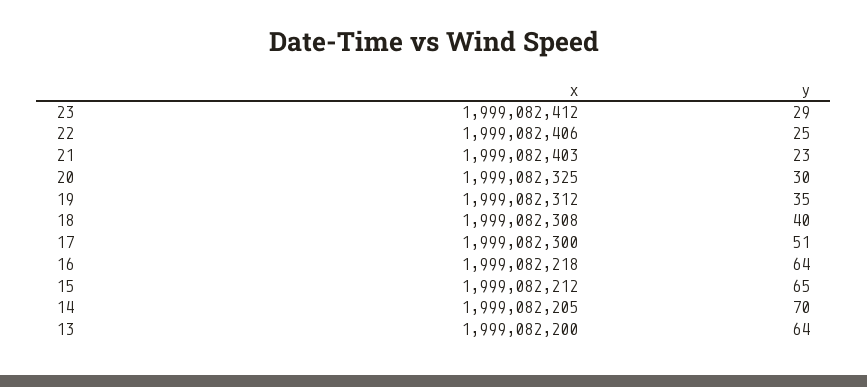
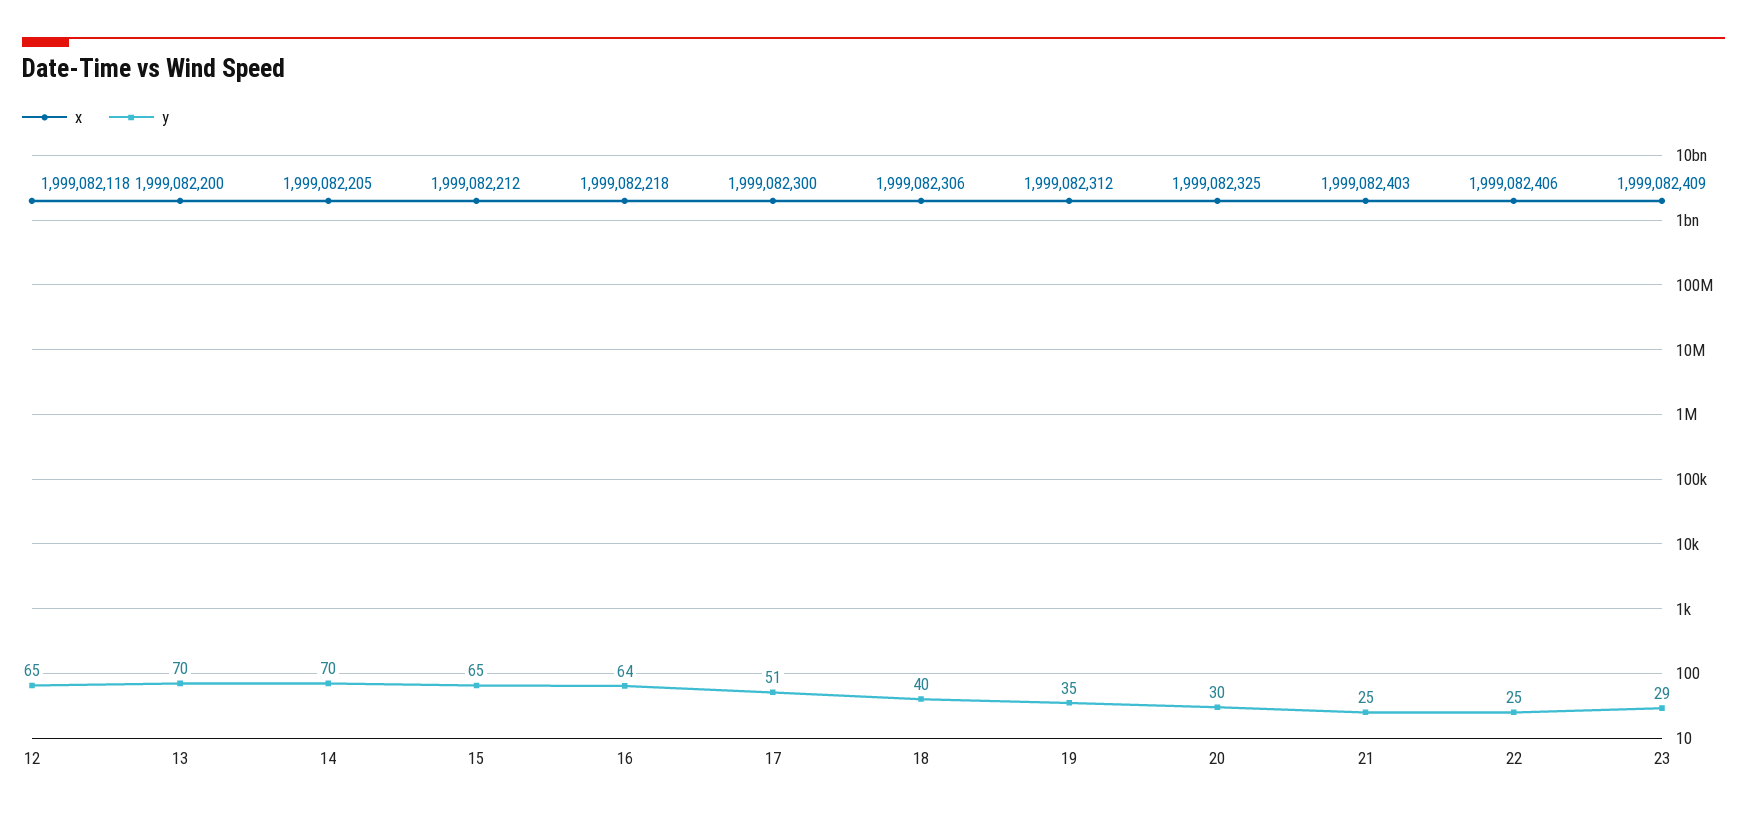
  {
    "x": {
-     "23": 1999082412,
+     "23": 1999082409,
      "22": 1999082406,
      "21": 1999082403,
      "20": 1999082325,
      "19": 1999082312,
-     "18": 1999082308,
+     "18": 1999082306,
      "17": 1999082300,
      "16": 1999082218,
      "15": 1999082212,
      "14": 1999082205,
-     "13": 1999082200
+     "13": 1999082200,
+     "12": 1999082118
    },
    "y": {
      "23": 29,
      "22": 25,
-     "21": 23,
+     "21": 25,
      "20": 30,
      "19": 35,
      "18": 40,
      "17": 51,
      "16": 64,
      "15": 65,
      "14": 70,
-     "13": 64
+     "13": 70,
+     "12": 65
    }
  }

